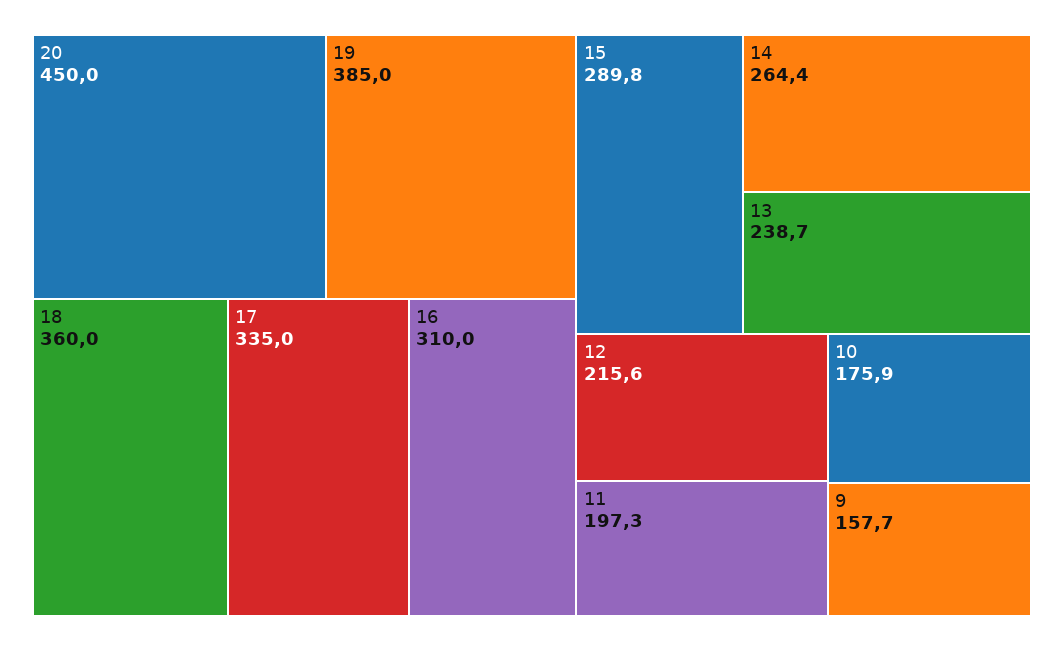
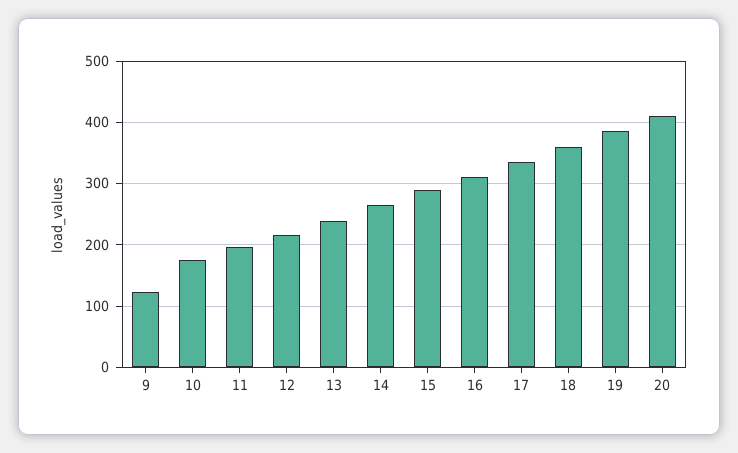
  {
-   "20": 450,
+   "20": 410,
    "19": 385,
    "18": 360,
    "17": 335,
    "16": 310,
    "15": 289.8,
    "14": 264.4,
    "13": 238.7,
    "12": 215.6,
    "11": 197.3,
    "10": 175.9,
-   "9": 157.7
+   "9": 120
  }

